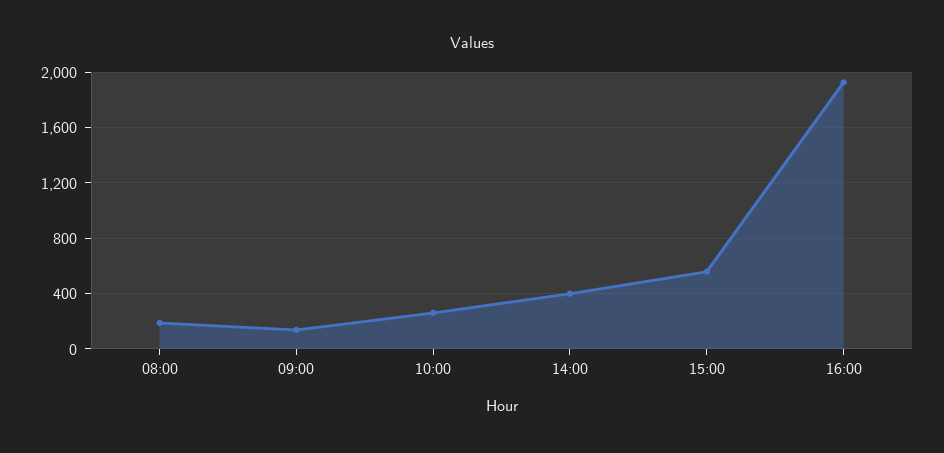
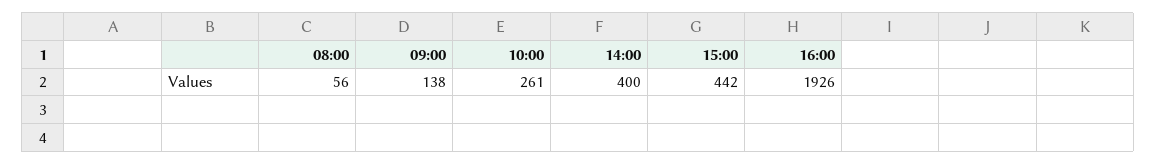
  {
-   "08:00": 200,
+   "08:00": 56,
    "09:00": 138,
    "10:00": 261,
    "14:00": 400,
-   "15:00": 550,
+   "15:00": 442,
    "16:00": 1926
  }

